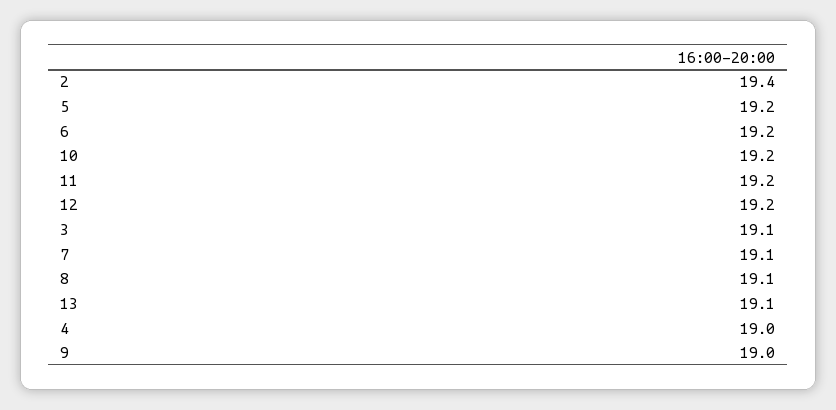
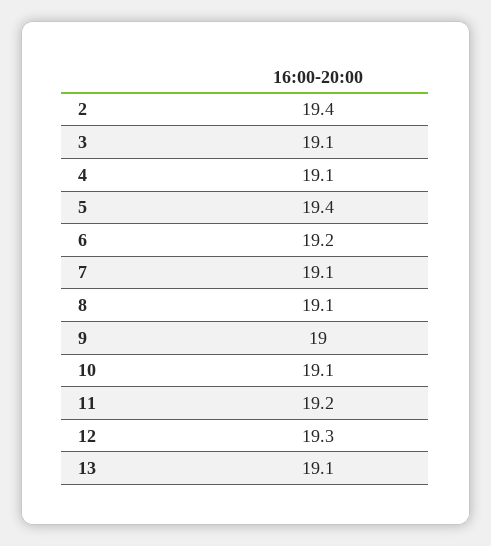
  {
    "2": 19.4,
-   "5": 19.2,
+   "5": 19.4,
    "6": 19.2,
-   "10": 19.2,
+   "10": 19.1,
    "11": 19.2,
-   "12": 19.2,
+   "12": 19.3,
    "3": 19.1,
    "7": 19.1,
    "8": 19.1,
    "13": 19.1,
-   "4": 19,
+   "4": 19.1,
    "9": 19
  }

